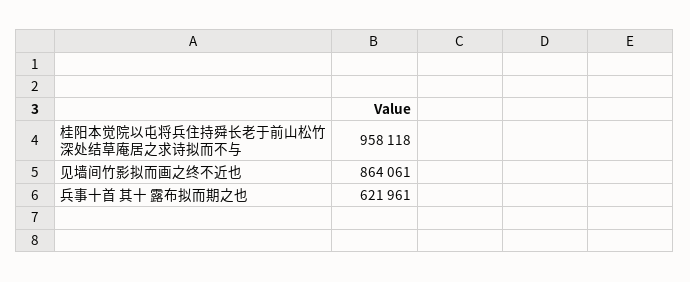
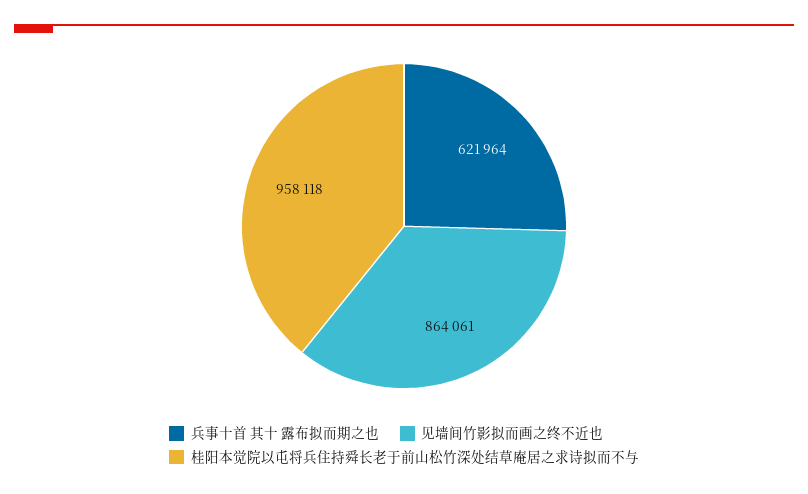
  {
    "桂阳本觉院以屯将兵住持舜长老于前山松竹深处结草庵居之求诗拟而不与": 958118,
    "见墙间竹影拟而画之终不近也": 864061,
-   "兵事十首 其十 露布拟而期之也": 621961
+   "兵事十首 其十 露布拟而期之也": 621964
  }

